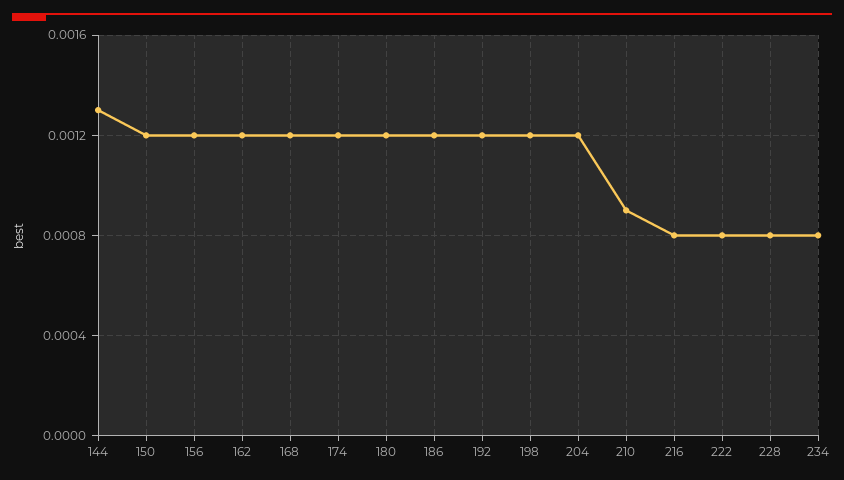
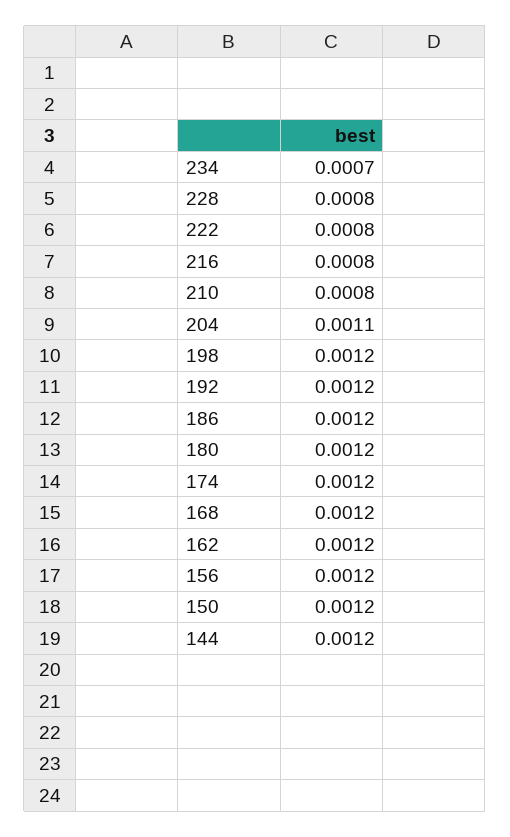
  {
-   "144": 0.0013,
+   "144": 0.0012,
    "150": 0.0012,
    "156": 0.0012,
    "162": 0.0012,
    "168": 0.0012,
    "174": 0.0012,
    "180": 0.0012,
    "186": 0.0012,
    "192": 0.0012,
    "198": 0.0012,
-   "204": 0.0012,
+   "204": 0.0011,
-   "210": 0.0009,
+   "210": 0.0008,
    "216": 0.0008,
    "222": 0.0008,
    "228": 0.0008,
-   "234": 0.0008
+   "234": 0.0007
  }

